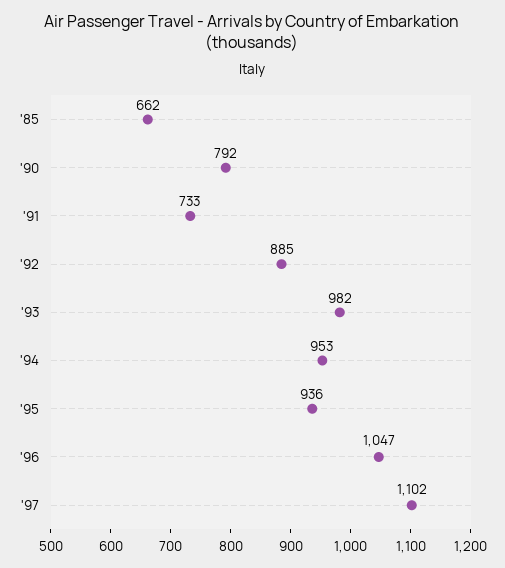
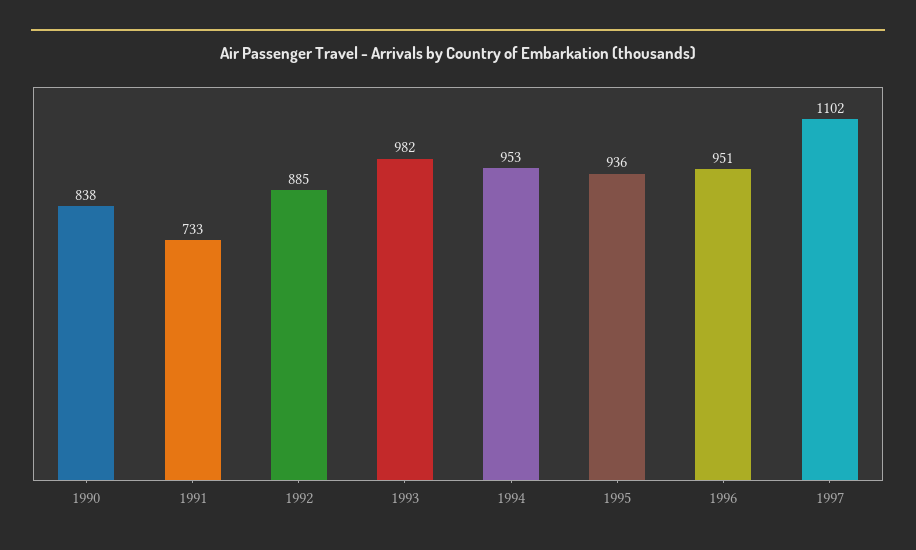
  {
-   "'85": 662,
-   "'90": 792,
+   "'90": 838,
    "'91": 733,
    "'92": 885,
    "'93": 982,
    "'94": 953,
    "'95": 936,
-   "'96": 1047,
+   "'96": 951,
    "'97": 1102
  }

